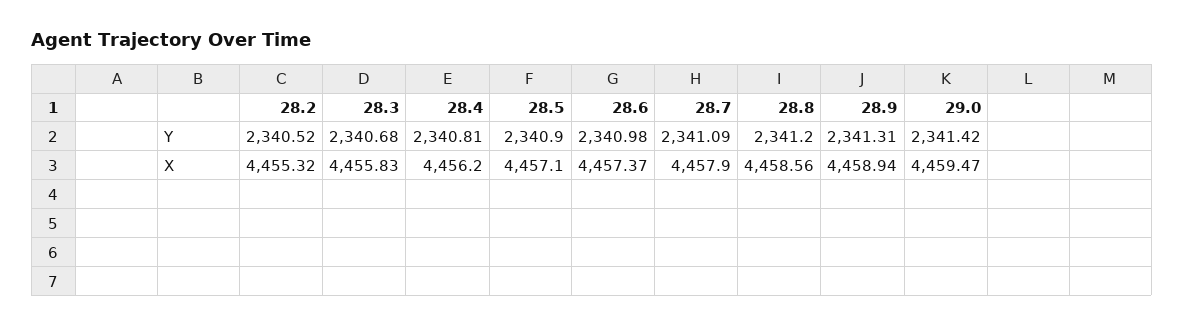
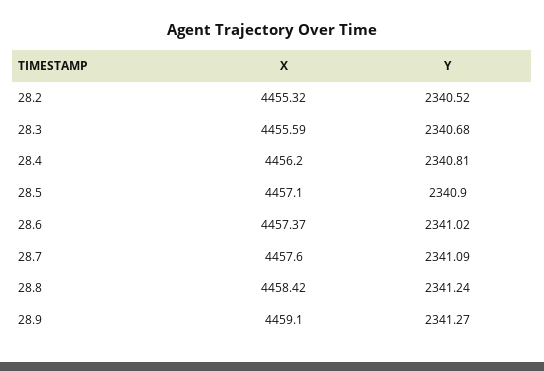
  {
    "28.2": {
      "Y": 2340.52,
      "X": 4455.32
    },
    "28.3": {
      "Y": 2340.68,
-     "X": 4455.83
+     "X": 4455.59
    },
    "28.4": {
      "Y": 2340.81,
      "X": 4456.2
    },
    "28.5": {
      "Y": 2340.9,
      "X": 4457.1
    },
    "28.6": {
-     "Y": 2340.98,
+     "Y": 2341.02,
      "X": 4457.37
    },
    "28.7": {
      "Y": 2341.09,
-     "X": 4457.9
+     "X": 4457.6
    },
    "28.8": {
-     "Y": 2341.2,
+     "Y": 2341.24,
-     "X": 4458.56
+     "X": 4458.42
    },
    "28.9": {
-     "Y": 2341.31,
+     "Y": 2341.27,
-     "X": 4458.94
+     "X": 4459.1
-   },
+   }
-   "29.0": {
-     "Y": 2341.42,
-     "X": 4459.47
-   }
  }

